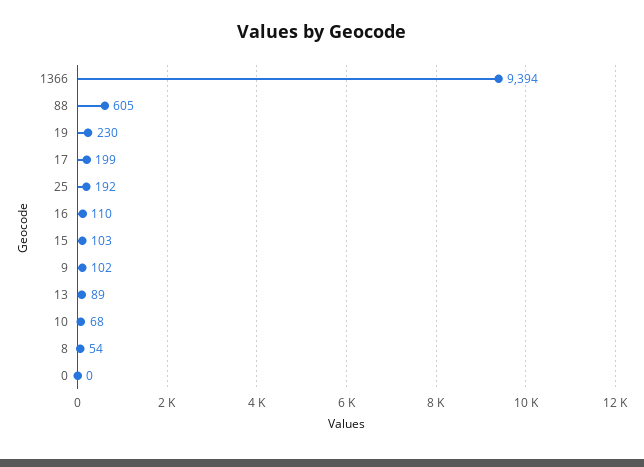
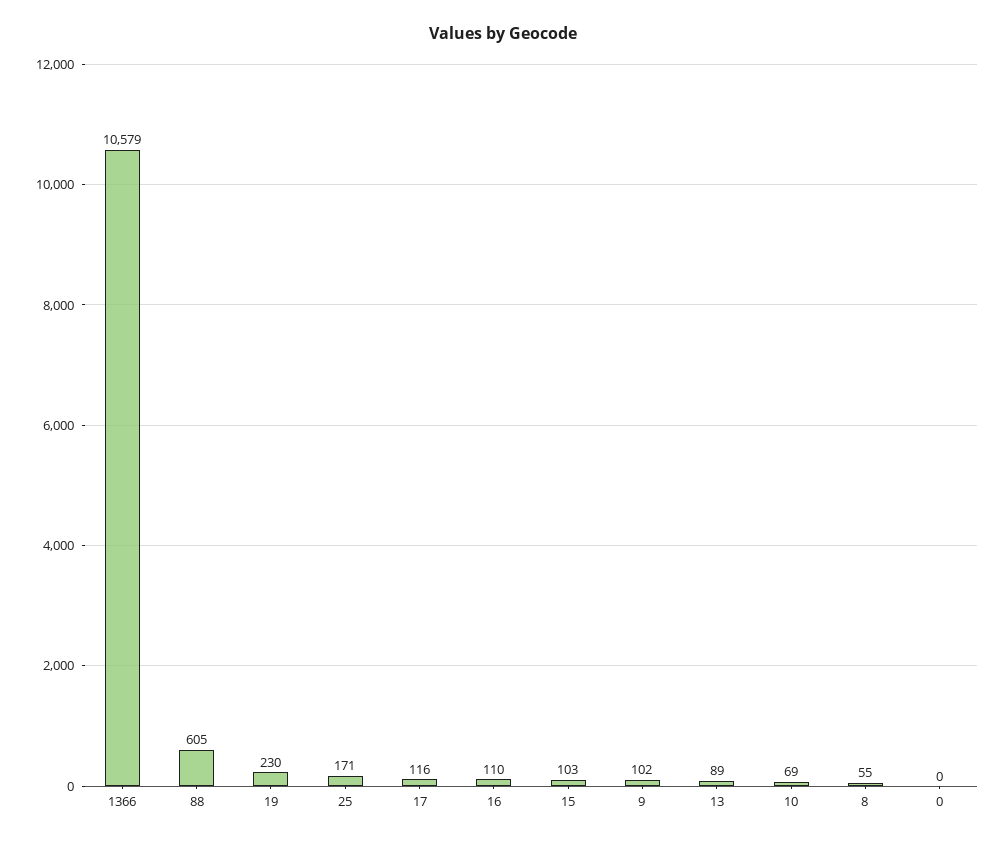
  {
-   "1366": 9394,
+   "1366": 10579,
    "88": 605,
    "19": 230,
-   "17": 199,
+   "17": 116,
-   "25": 192,
+   "25": 171,
    "16": 110,
    "15": 103,
    "9": 102,
    "13": 89,
-   "10": 68,
+   "10": 69,
-   "8": 54,
+   "8": 55,
    "0": 0
  }

